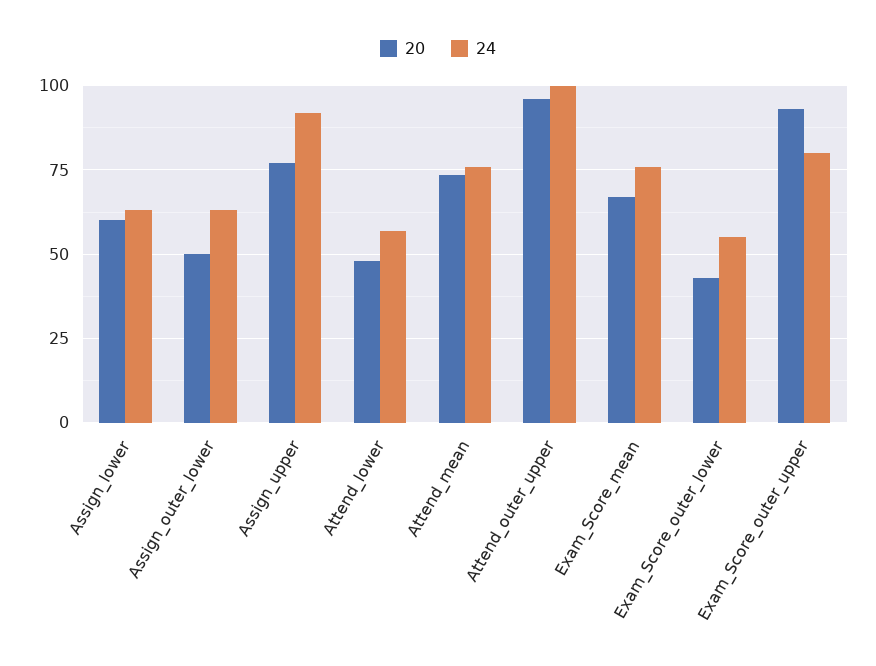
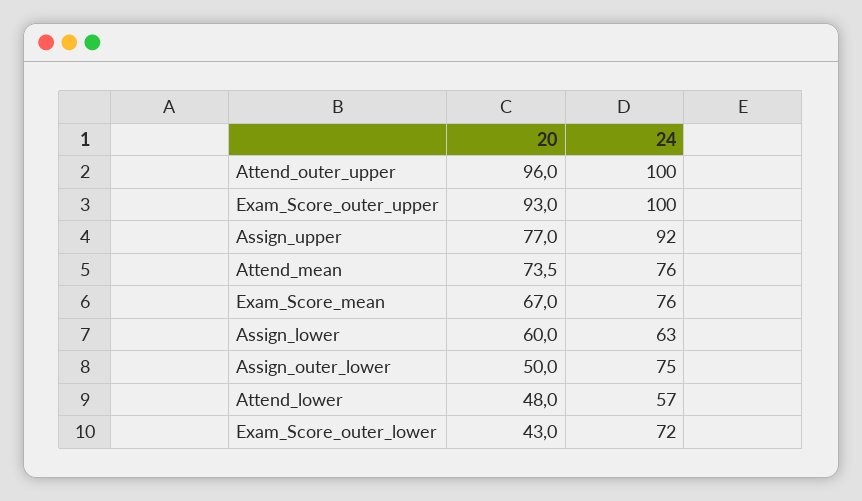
  {
    "20": {
      "Assign_lower": 60,
      "Assign_outer_lower": 50,
      "Assign_upper": 77,
      "Attend_lower": 48,
      "Attend_mean": 73.5,
      "Attend_outer_upper": 96,
      "Exam_Score_mean": 67,
      "Exam_Score_outer_lower": 43,
      "Exam_Score_outer_upper": 93
    },
    "24": {
      "Assign_lower": 63,
-     "Assign_outer_lower": 62.5,
+     "Assign_outer_lower": 75,
      "Assign_upper": 92,
      "Attend_lower": 57,
      "Attend_mean": 76,
      "Attend_outer_upper": 100,
      "Exam_Score_mean": 76,
-     "Exam_Score_outer_lower": 55,
+     "Exam_Score_outer_lower": 72,
-     "Exam_Score_outer_upper": 80
+     "Exam_Score_outer_upper": 100
    }
  }

